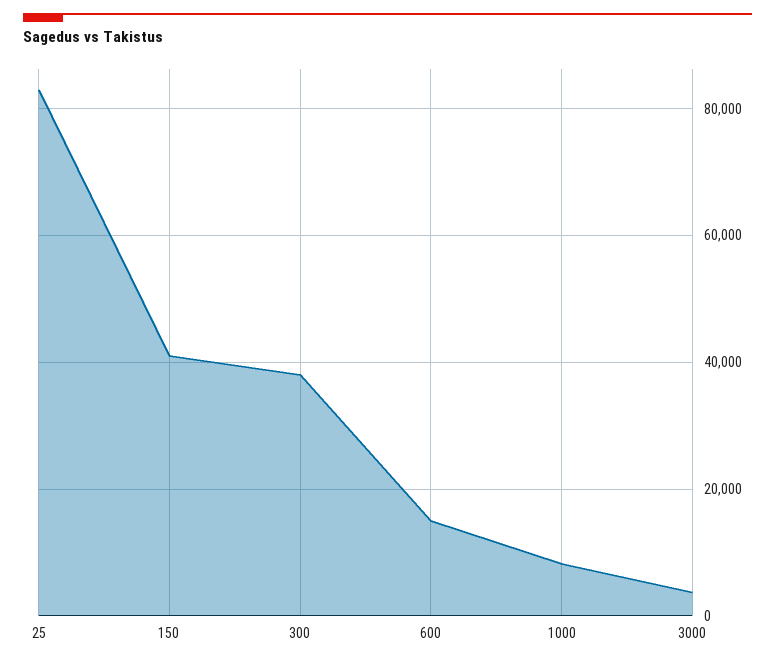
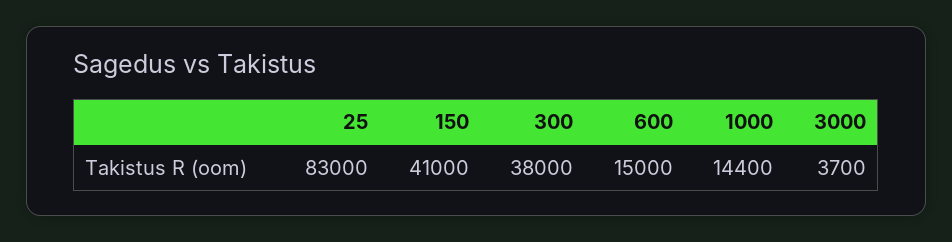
  {
    "25": 83000,
    "150": 41000,
    "300": 38000,
    "600": 15000,
-   "1000": 8000,
+   "1000": 14400,
    "3000": 3700
  }

